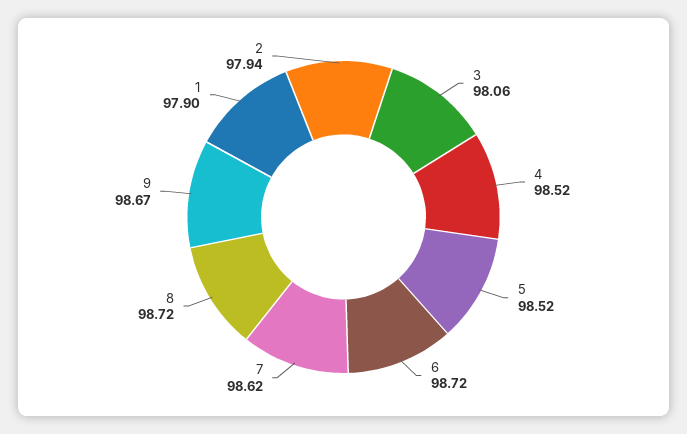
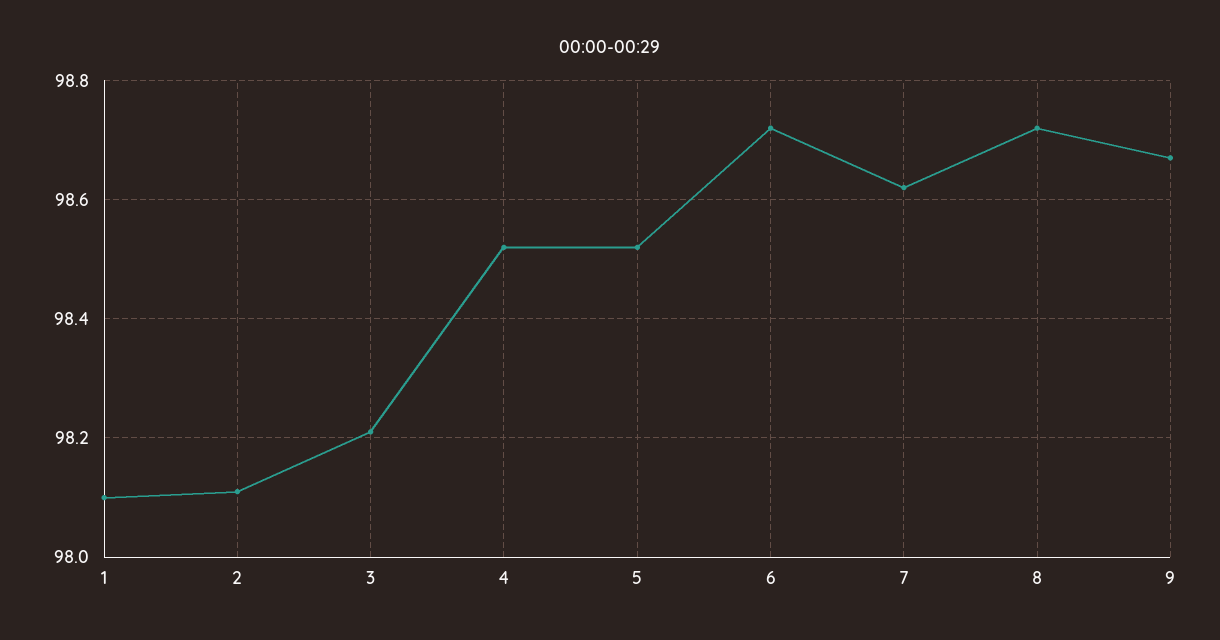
  {
-   "3": 98.06,
+   "3": 98.2,
    "4": 98.52,
    "5": 98.52,
    "6": 98.72,
    "7": 98.62,
    "8": 98.72,
    "9": 98.67,
-   "1": 97.9,
+   "1": 98.1,
-   "2": 97.94
+   "2": 98.1
  }

